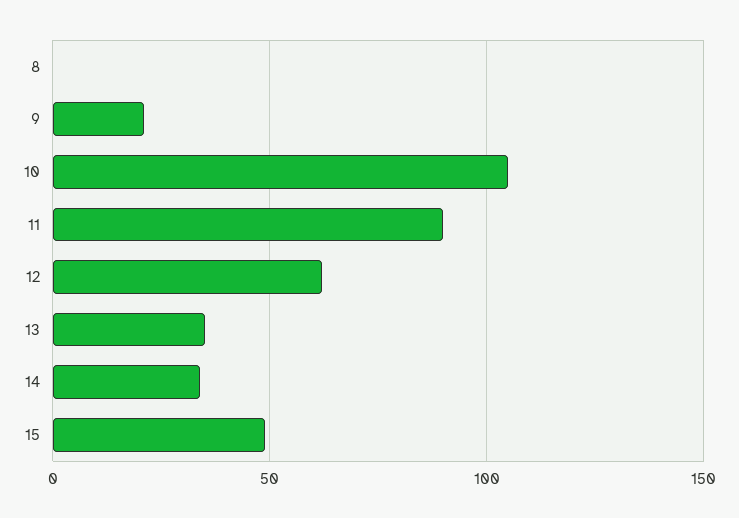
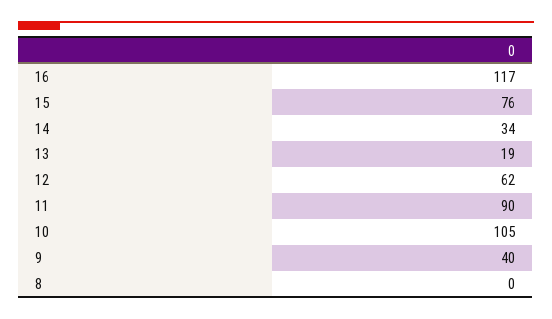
  {
    "8": 0,
-   "9": 20,
+   "9": 40,
    "10": 105,
    "11": 90,
    "12": 62,
-   "13": 35,
+   "13": 19,
    "14": 34,
-   "15": 50
+   "15": 76,
+   "16": 117
  }

